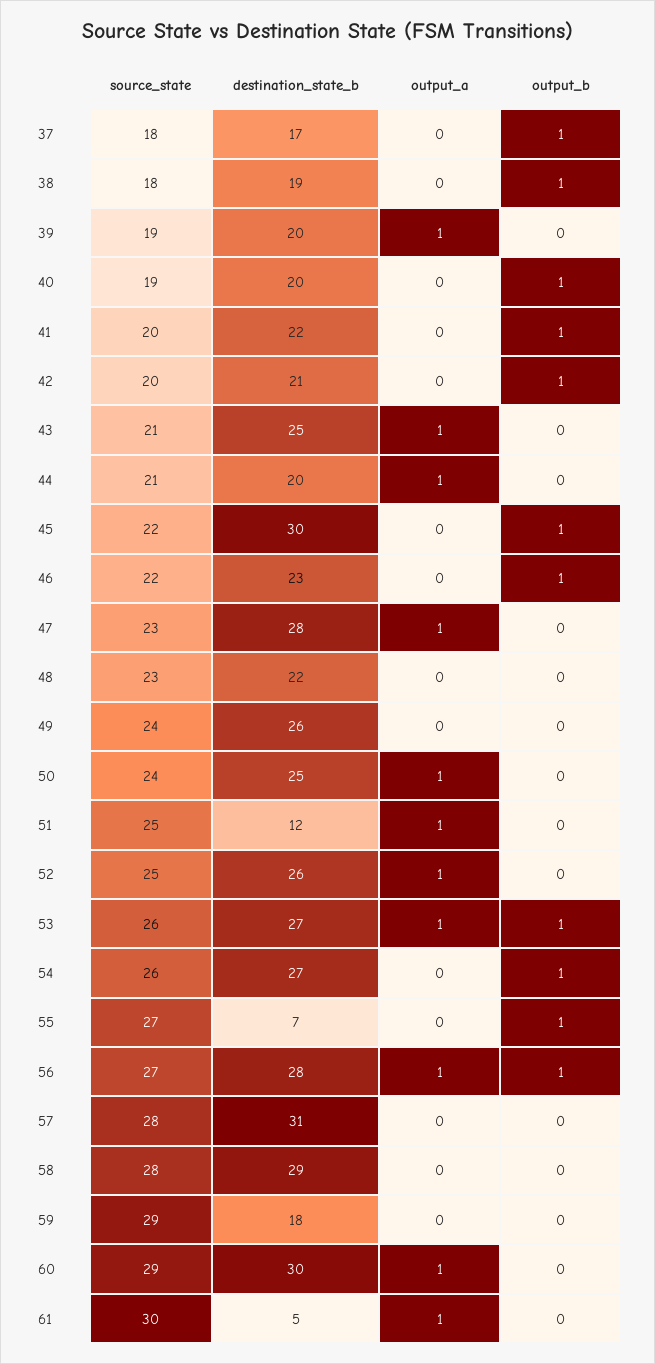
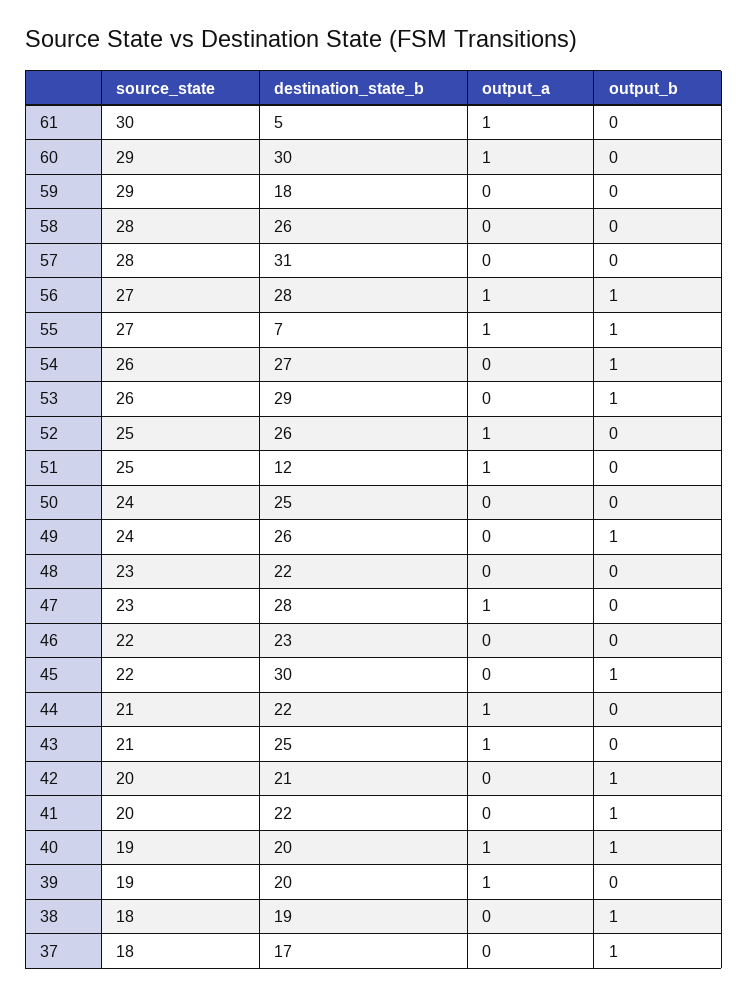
  {
    "source_state": {
      "37": 18,
      "38": 18,
      "39": 19,
      "40": 19,
      "41": 20,
      "42": 20,
      "43": 21,
      "44": 21,
      "45": 22,
      "46": 22,
      "47": 23,
      "48": 23,
      "49": 24,
      "50": 24,
      "51": 25,
      "52": 25,
      "53": 26,
      "54": 26,
      "55": 27,
      "56": 27,
      "57": 28,
      "58": 28,
      "59": 29,
      "60": 29,
      "61": 30
    },
    "destination_state_b": {
      "37": 17,
      "38": 19,
      "39": 20,
      "40": 20,
      "41": 22,
      "42": 21,
      "43": 25,
-     "44": 20,
+     "44": 22,
      "45": 30,
      "46": 23,
      "47": 28,
      "48": 22,
      "49": 26,
      "50": 25,
      "51": 12,
      "52": 26,
-     "53": 27,
+     "53": 29,
      "54": 27,
      "55": 7,
      "56": 28,
      "57": 31,
-     "58": 29,
+     "58": 26,
      "59": 18,
      "60": 30,
      "61": 5
    },
    "output_a": {
      "37": 0,
      "38": 0,
      "39": 1,
-     "40": 0,
+     "40": 1,
      "41": 0,
      "42": 0,
      "43": 1,
      "44": 1,
      "45": 0,
      "46": 0,
      "47": 1,
      "48": 0,
      "49": 0,
-     "50": 1,
+     "50": 0,
      "51": 1,
      "52": 1,
-     "53": 1,
+     "53": 0,
      "54": 0,
-     "55": 0,
+     "55": 1,
      "56": 1,
      "57": 0,
      "58": 0,
      "59": 0,
      "60": 1,
      "61": 1
    },
    "output_b": {
      "37": 1,
      "38": 1,
      "39": 0,
      "40": 1,
      "41": 1,
      "42": 1,
      "43": 0,
      "44": 0,
      "45": 1,
-     "46": 1,
+     "46": 0,
      "47": 0,
      "48": 0,
-     "49": 0,
+     "49": 1,
      "50": 0,
      "51": 0,
      "52": 0,
      "53": 1,
      "54": 1,
      "55": 1,
      "56": 1,
      "57": 0,
      "58": 0,
      "59": 0,
      "60": 0,
      "61": 0
    }
  }

